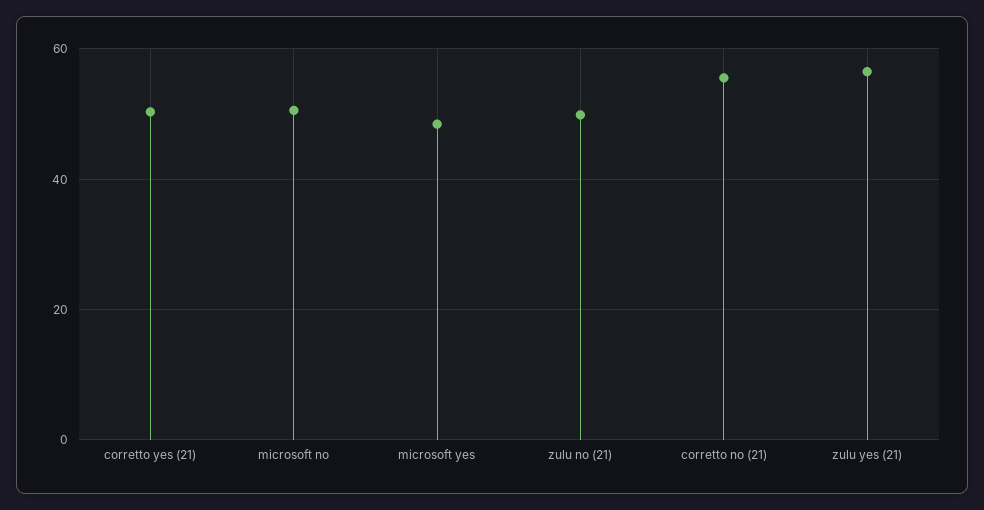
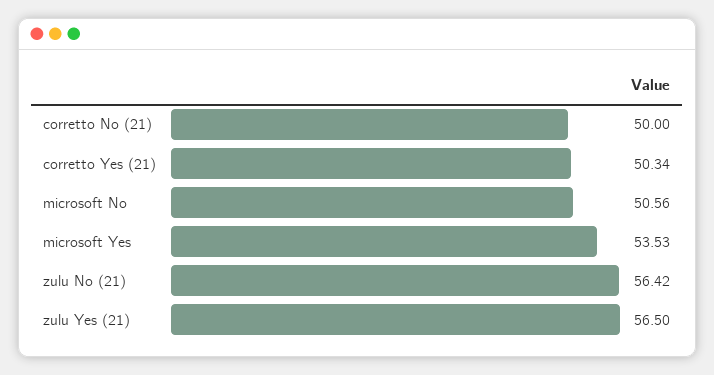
  {
    "corretto yes (21)": 50.34,
    "microsoft no": 50.56,
-   "microsoft yes": 48,
+   "microsoft yes": 53.53,
-   "zulu no (21)": 50,
+   "zulu no (21)": 56.42,
-   "corretto no (21)": 56,
+   "corretto no (21)": 50,
    "zulu yes (21)": 56.5
  }

